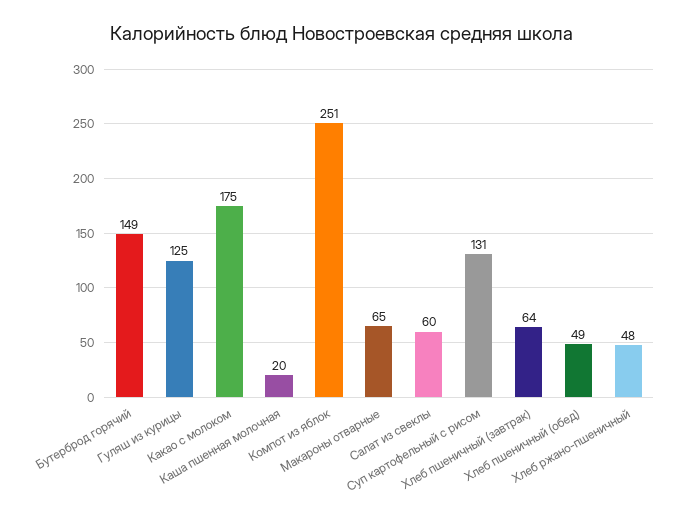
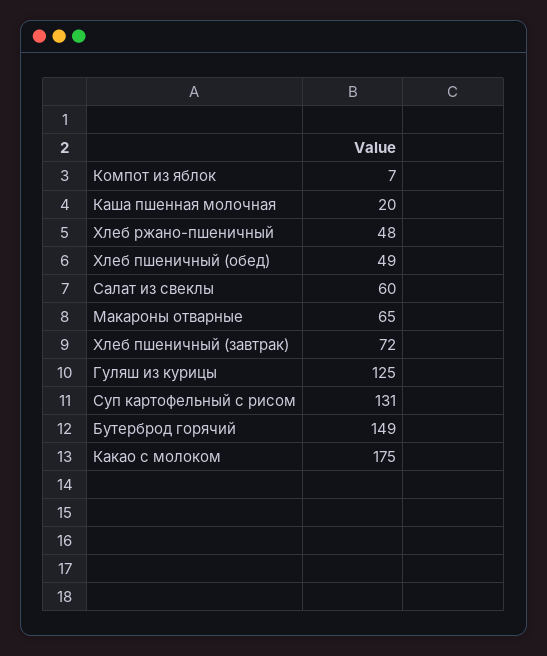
  {
    "Бутерброд горячий": 149,
    "Гуляш из курицы": 125,
    "Какао с молоком": 175,
    "Каша пшенная молочная": 20,
-   "Компот из яблок": 251,
+   "Компот из яблок": 7,
    "Макароны отварные": 65,
    "Салат из свеклы": 60,
    "Суп картофельный с рисом": 131,
-   "Хлеб пшеничный (завтрак)": 64,
+   "Хлеб пшеничный (завтрак)": 72,
    "Хлеб пшеничный (обед)": 49,
    "Хлеб ржано-пшеничный": 48
  }

